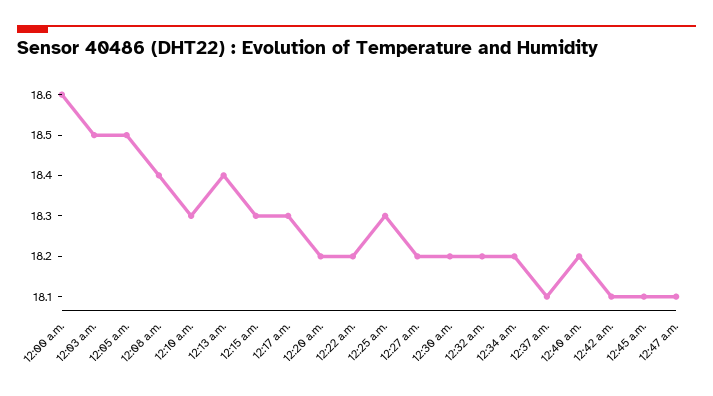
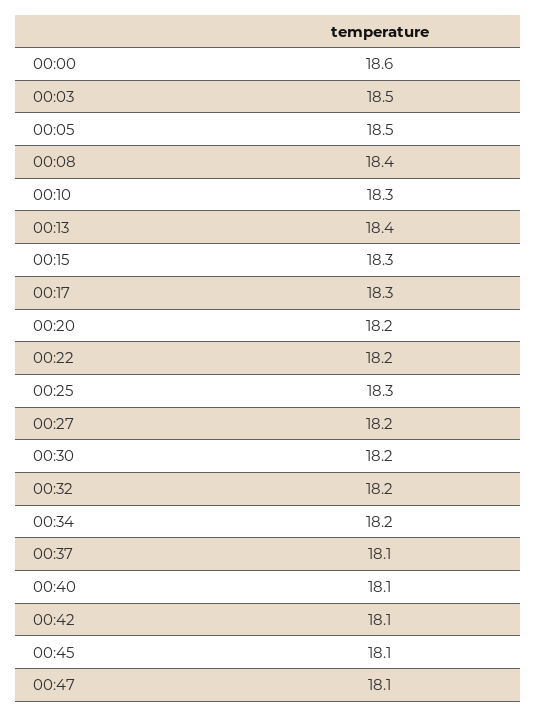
  {
    "12:00 a.m.": 18.6,
    "12:03 a.m.": 18.5,
    "12:05 a.m.": 18.5,
    "12:08 a.m.": 18.4,
    "12:10 a.m.": 18.3,
    "12:13 a.m.": 18.4,
    "12:15 a.m.": 18.3,
    "12:17 a.m.": 18.3,
    "12:20 a.m.": 18.2,
    "12:22 a.m.": 18.2,
    "12:25 a.m.": 18.3,
    "12:27 a.m.": 18.2,
    "12:30 a.m.": 18.2,
    "12:32 a.m.": 18.2,
    "12:34 a.m.": 18.2,
    "12:37 a.m.": 18.1,
-   "12:40 a.m.": 18.2,
+   "12:40 a.m.": 18.1,
    "12:42 a.m.": 18.1,
    "12:45 a.m.": 18.1,
    "12:47 a.m.": 18.1
  }

